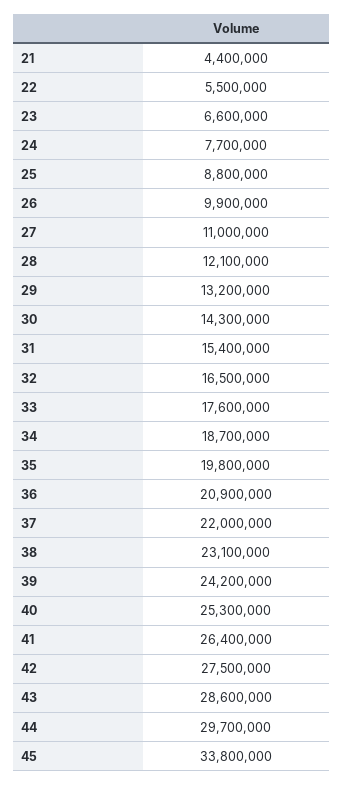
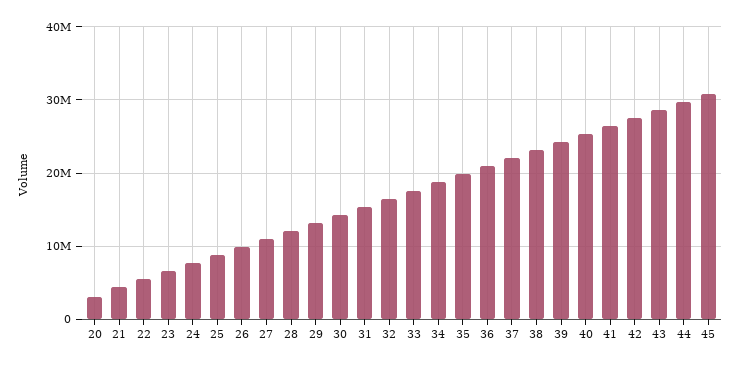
  {
    "21": 4400000,
    "22": 5500000,
    "23": 6600000,
    "24": 7700000,
    "25": 8800000,
    "26": 9900000,
    "27": 11000000,
    "28": 12100000,
    "29": 13200000,
    "30": 14300000,
    "31": 15400000,
    "32": 16500000,
    "33": 17600000,
    "34": 18700000,
    "35": 19800000,
    "36": 20900000,
    "37": 22000000,
    "38": 23100000,
    "39": 24200000,
    "40": 25300000,
    "41": 26400000,
    "42": 27500000,
    "43": 28600000,
    "44": 29700000,
-   "45": 33800000
+   "45": 31000000,
+   "20": 3000000
  }

